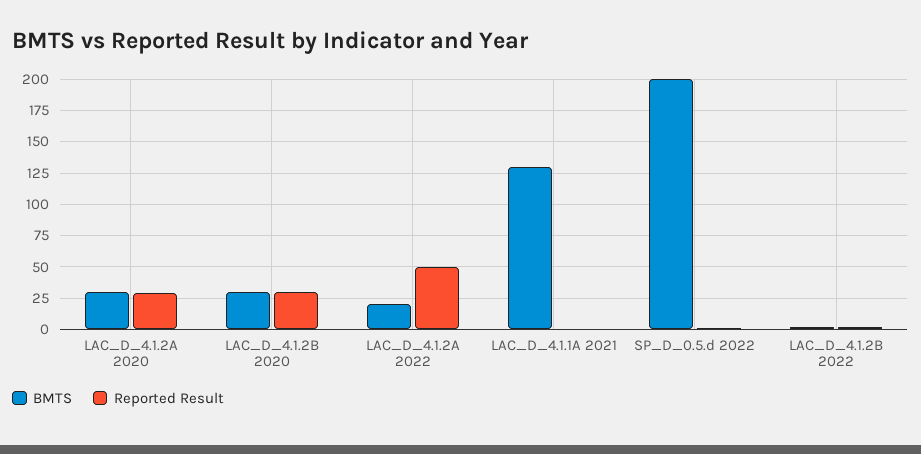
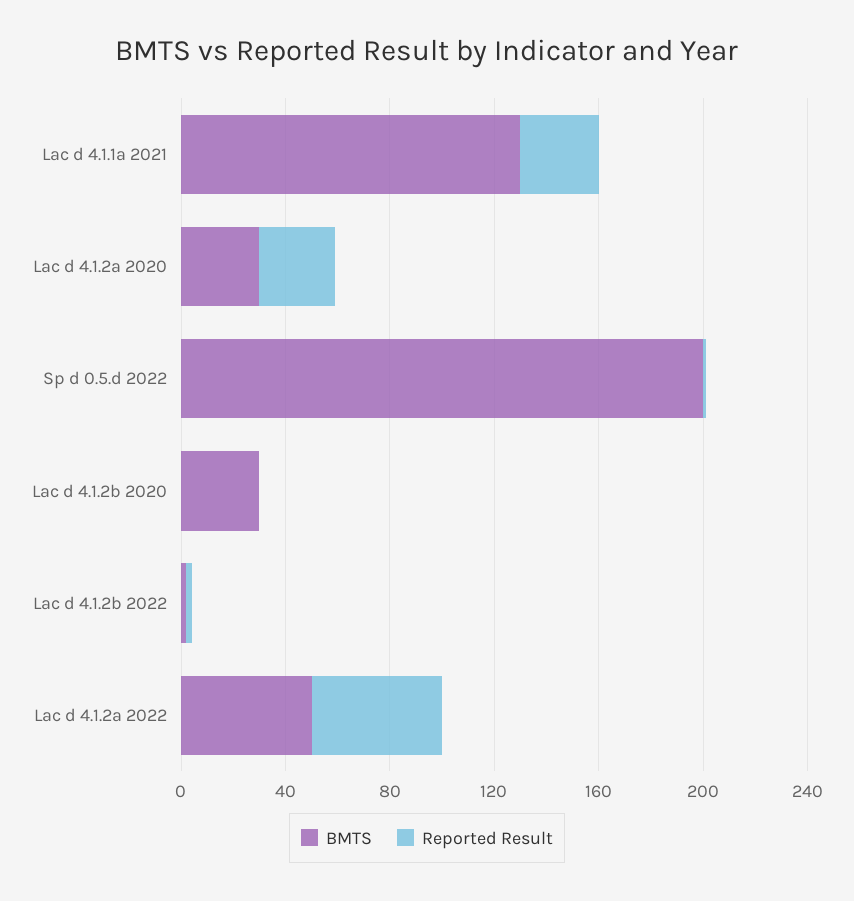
  {
    "BMTS": {
      "LAC_D_4.1.2A 2020": 30,
      "LAC_D_4.1.2B 2020": 30,
-     "LAC_D_4.1.2A 2022": 20,
+     "LAC_D_4.1.2A 2022": 50,
      "LAC_D_4.1.1A 2021": 130,
      "SP_D_0.5.d 2022": 200,
      "LAC_D_4.1.2B 2022": 0
    },
    "Reported Result": {
      "LAC_D_4.1.2A 2020": 30,
-     "LAC_D_4.1.2B 2020": 30,
+     "LAC_D_4.1.2B 2020": 0,
      "LAC_D_4.1.2A 2022": 50,
-     "LAC_D_4.1.1A 2021": 0,
+     "LAC_D_4.1.1A 2021": 30,
      "SP_D_0.5.d 2022": 0,
      "LAC_D_4.1.2B 2022": 0
    }
  }

